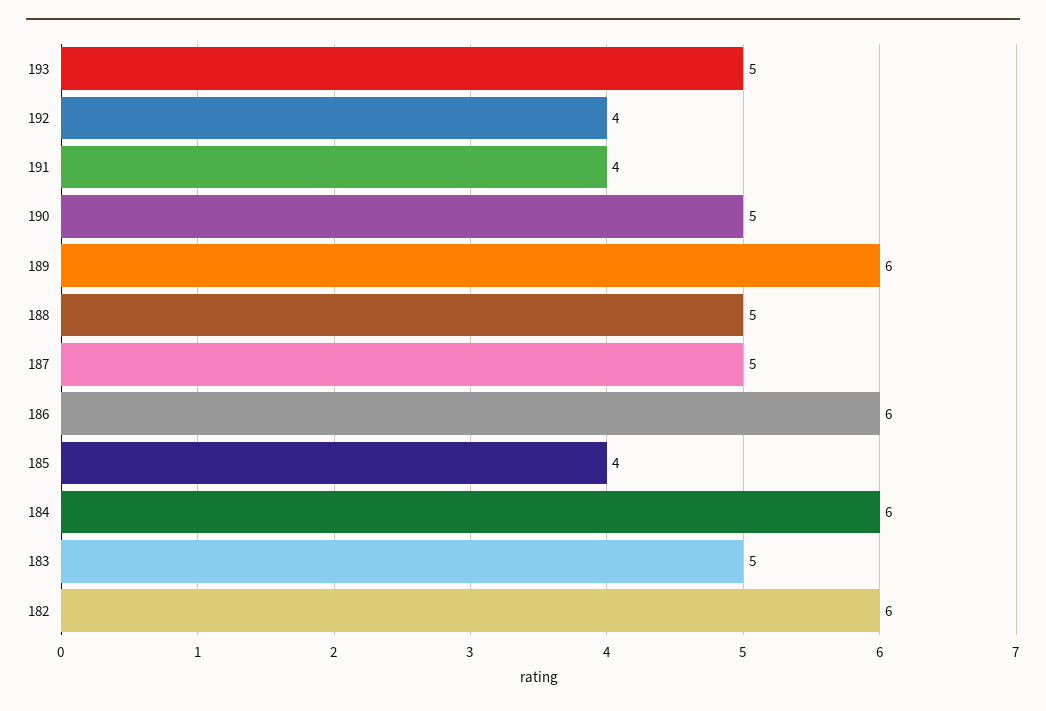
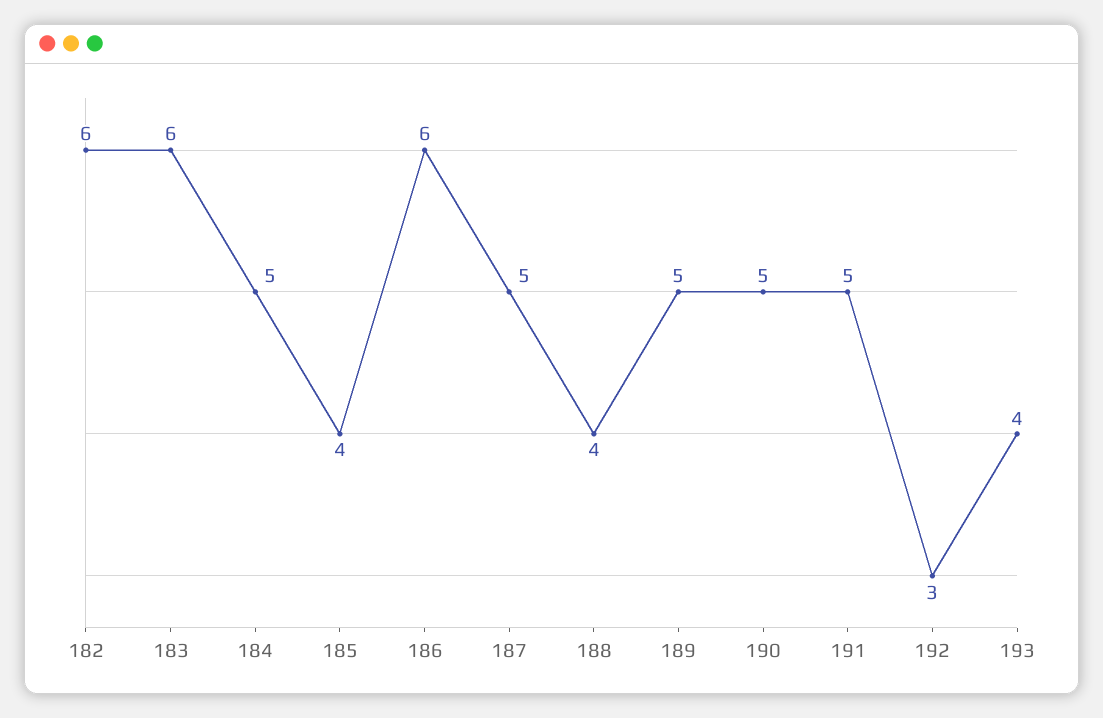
  {
-   "193": 5,
+   "193": 4,
-   "192": 4,
+   "192": 3,
-   "191": 4,
+   "191": 5,
    "190": 5,
-   "189": 6,
+   "189": 5,
-   "188": 5,
+   "188": 4,
    "187": 5,
    "186": 6,
    "185": 4,
-   "184": 6,
+   "184": 5,
-   "183": 5,
+   "183": 6,
    "182": 6
  }

